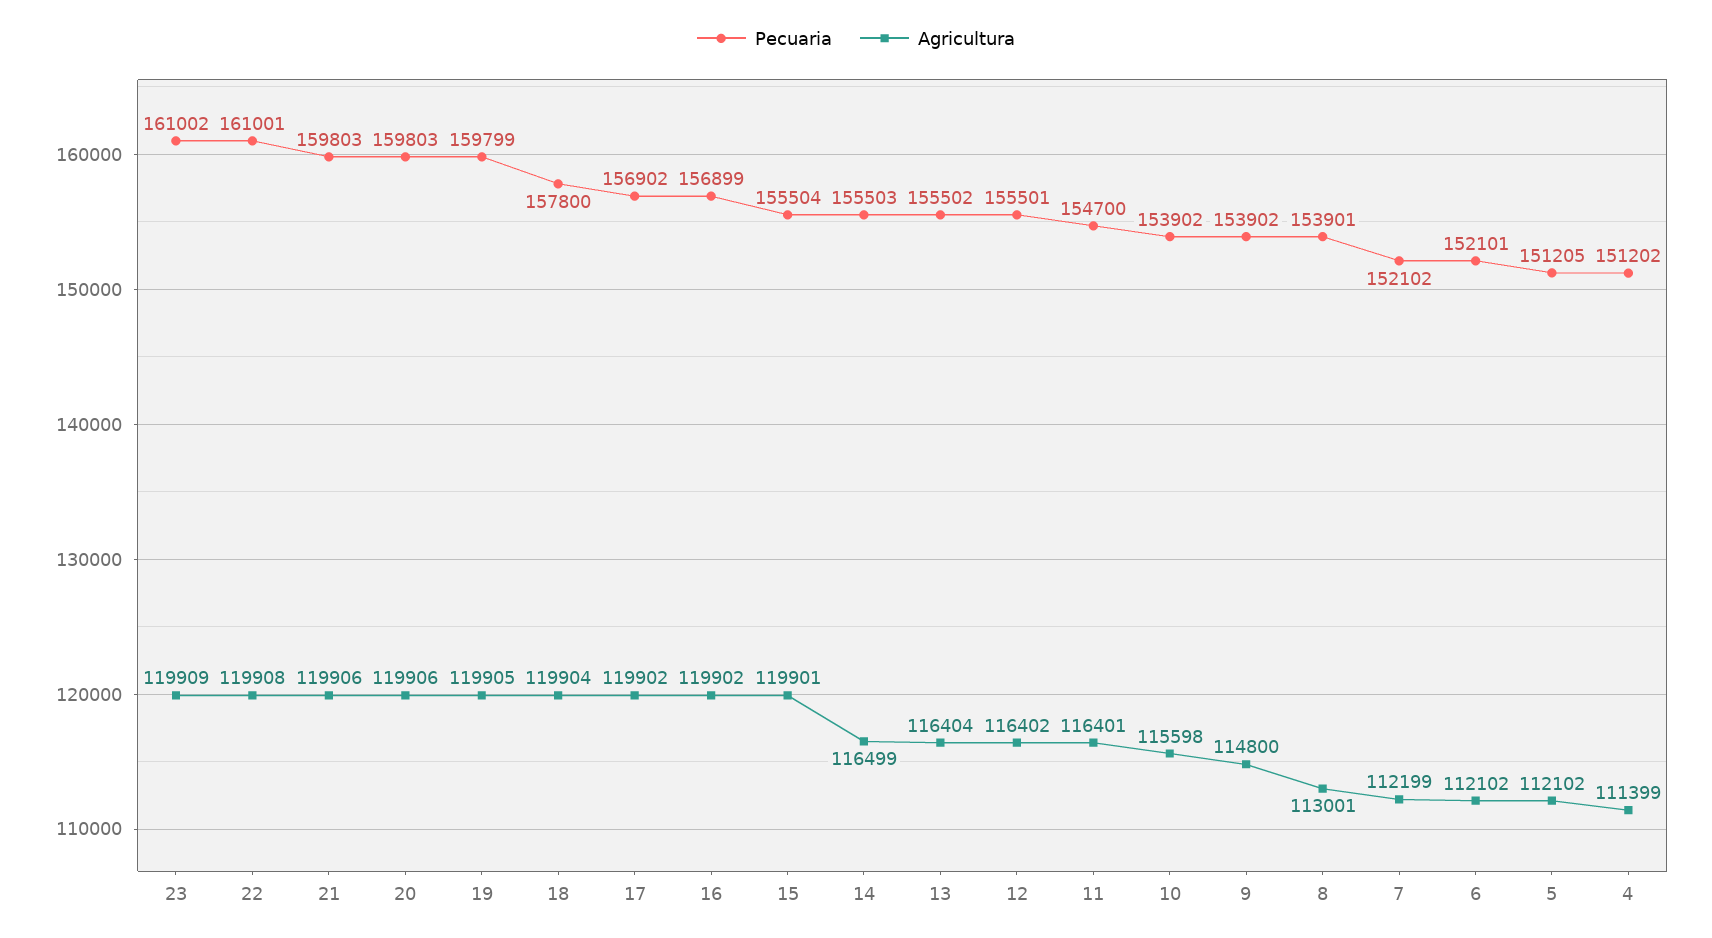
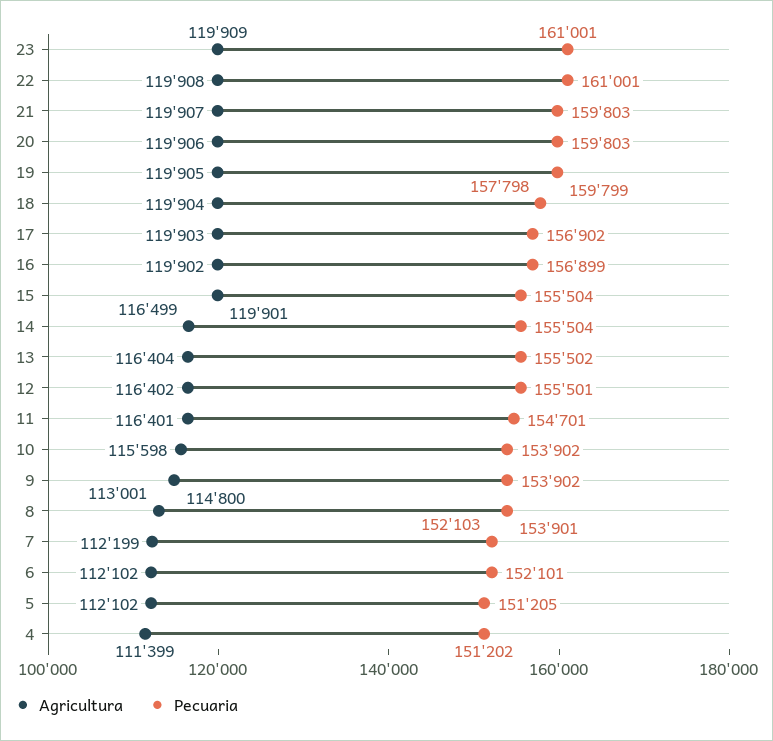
  {
    "Pecuaria": {
-     "23": 161002,
+     "23": 161001,
      "22": 161001,
      "21": 159803,
      "20": 159803,
      "19": 159799,
-     "18": 157800,
+     "18": 157798,
      "17": 156902,
      "16": 156899,
      "15": 155504,
-     "14": 155503,
+     "14": 155504,
      "13": 155502,
      "12": 155501,
-     "11": 154700,
+     "11": 154701,
      "10": 153902,
      "9": 153902,
      "8": 153901,
-     "7": 152102,
+     "7": 152103,
      "6": 152101,
      "5": 151205,
      "4": 151202
    },
    "Agricultura": {
      "23": 119909,
      "22": 119908,
-     "21": 119906,
+     "21": 119907,
      "20": 119906,
      "19": 119905,
      "18": 119904,
-     "17": 119902,
+     "17": 119903,
      "16": 119902,
      "15": 119901,
      "14": 116499,
      "13": 116404,
      "12": 116402,
      "11": 116401,
      "10": 115598,
      "9": 114800,
      "8": 113001,
      "7": 112199,
      "6": 112102,
      "5": 112102,
      "4": 111399
    }
  }

